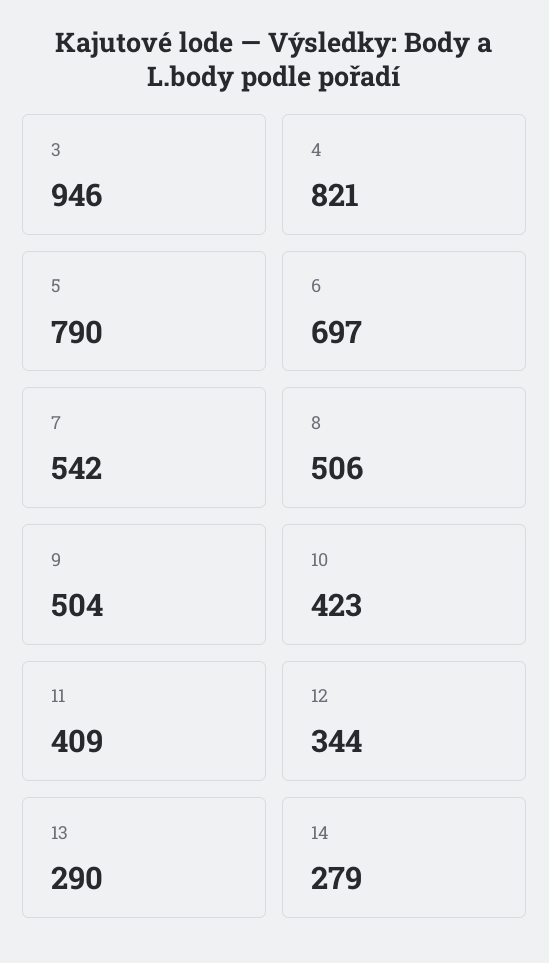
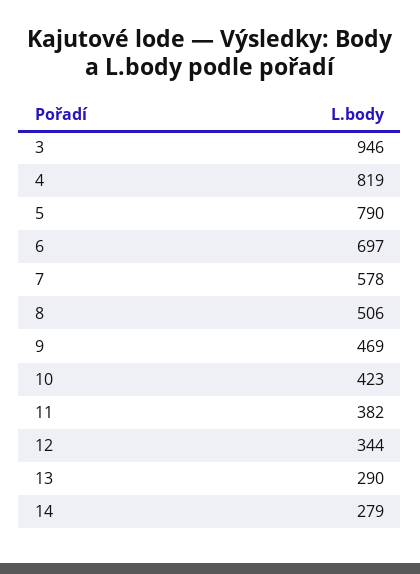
  {
    "3": 946,
-   "4": 821,
+   "4": 819,
    "5": 790,
    "6": 697,
-   "7": 542,
+   "7": 578,
    "8": 506,
-   "9": 504,
+   "9": 469,
    "10": 423,
-   "11": 409,
+   "11": 382,
    "12": 344,
    "13": 290,
    "14": 279
  }

